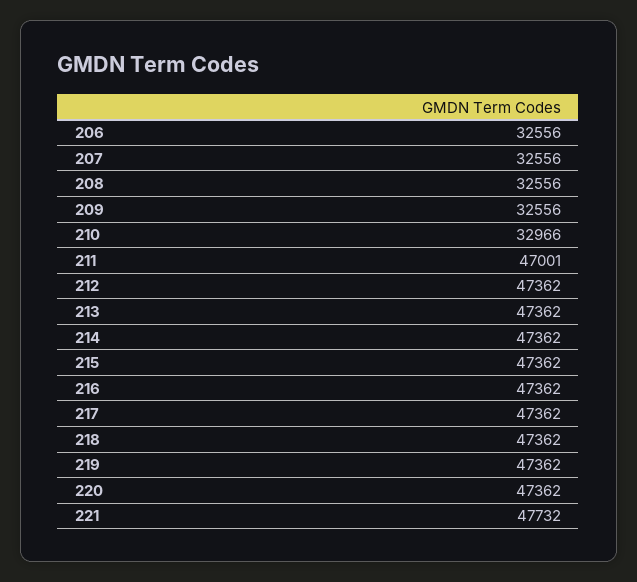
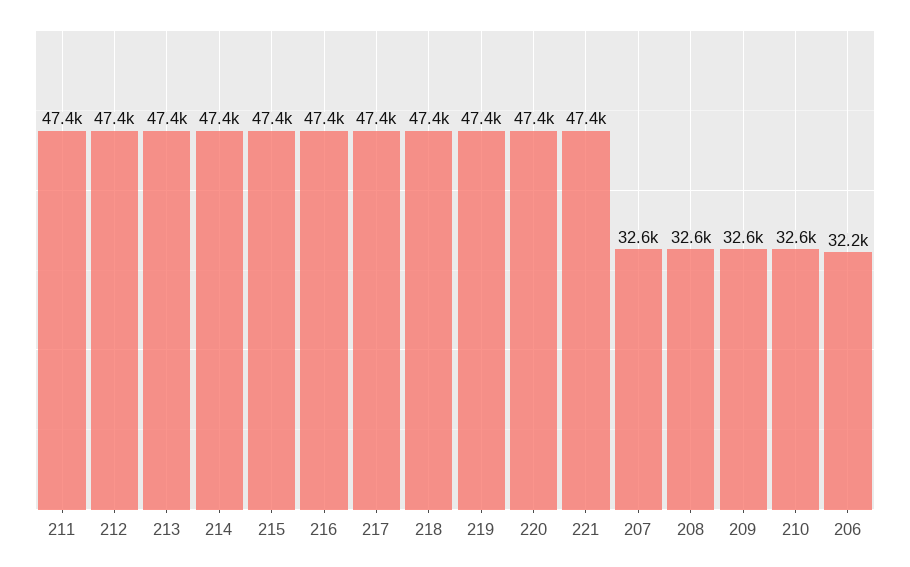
  {
-   "206": 32556,
+   "206": 32200,
    "207": 32556,
    "208": 32556,
    "209": 32556,
-   "210": 32966,
+   "210": 32600,
-   "211": 47001,
+   "211": 47400,
    "212": 47362,
    "213": 47362,
    "214": 47362,
    "215": 47362,
    "216": 47362,
    "217": 47362,
    "218": 47362,
    "219": 47362,
    "220": 47362,
-   "221": 47732
+   "221": 47400
  }

